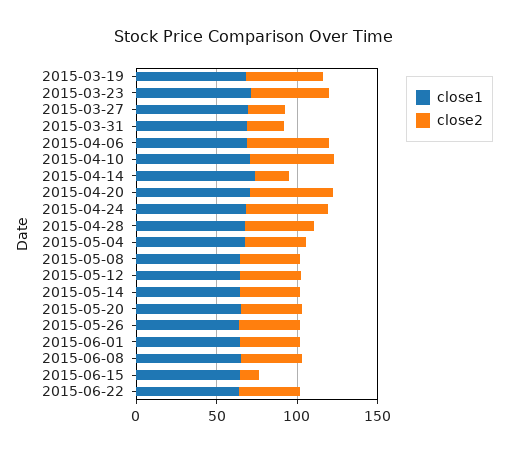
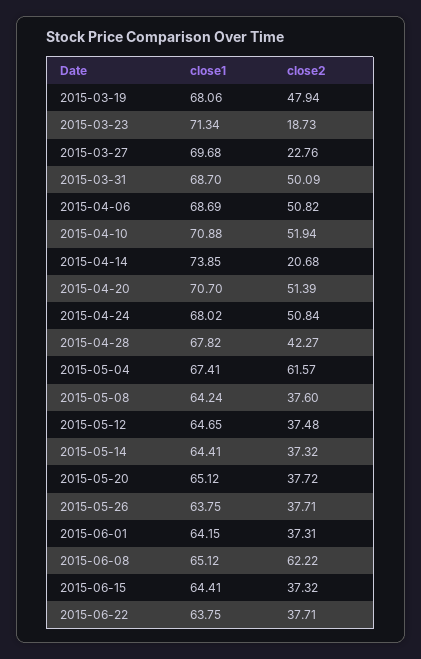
  {
    "close1": {
      "2015-03-19": 68.06,
      "2015-03-23": 71.34,
      "2015-03-27": 69.68,
      "2015-03-31": 68.7,
      "2015-04-06": 68.69,
      "2015-04-10": 70.88,
      "2015-04-14": 73.85,
      "2015-04-20": 70.7,
      "2015-04-24": 68.02,
      "2015-04-28": 67.82,
      "2015-05-04": 67.41,
      "2015-05-08": 64.24,
      "2015-05-12": 64.65,
      "2015-05-14": 64.41,
      "2015-05-20": 65.12,
      "2015-05-26": 63.75,
      "2015-06-01": 64.15,
      "2015-06-08": 65.12,
      "2015-06-15": 64.41,
      "2015-06-22": 63.75
    },
    "close2": {
      "2015-03-19": 47.94,
-     "2015-03-23": 50,
+     "2015-03-23": 18.73,
      "2015-03-27": 22.76,
-     "2015-03-31": 20,
+     "2015-03-31": 50.09,
      "2015-04-06": 50.82,
      "2015-04-10": 51.94,
      "2015-04-14": 20.68,
      "2015-04-20": 51.39,
      "2015-04-24": 50.84,
      "2015-04-28": 42.27,
-     "2015-05-04": 40,
+     "2015-05-04": 61.57,
      "2015-05-08": 37.6,
      "2015-05-12": 37.48,
      "2015-05-14": 37.32,
      "2015-05-20": 37.72,
      "2015-05-26": 37.71,
      "2015-06-01": 37.31,
-     "2015-06-08": 40,
+     "2015-06-08": 62.22,
-     "2015-06-15": 10,
+     "2015-06-15": 37.32,
      "2015-06-22": 37.71
    }
  }

